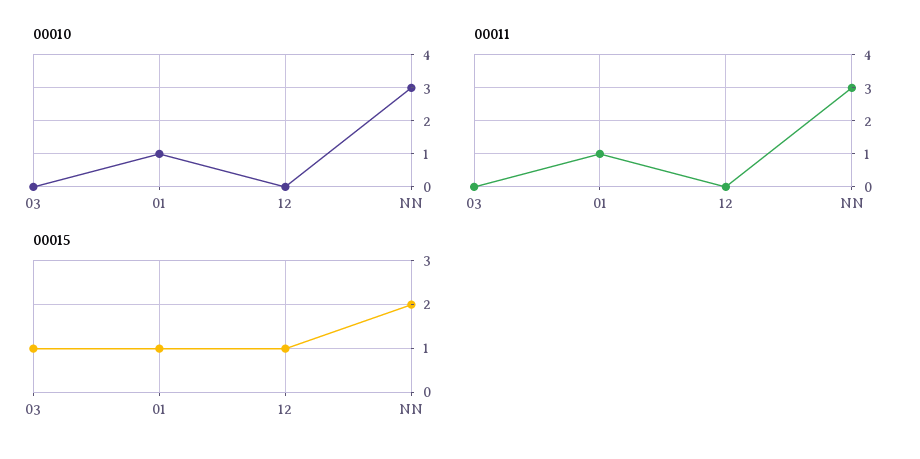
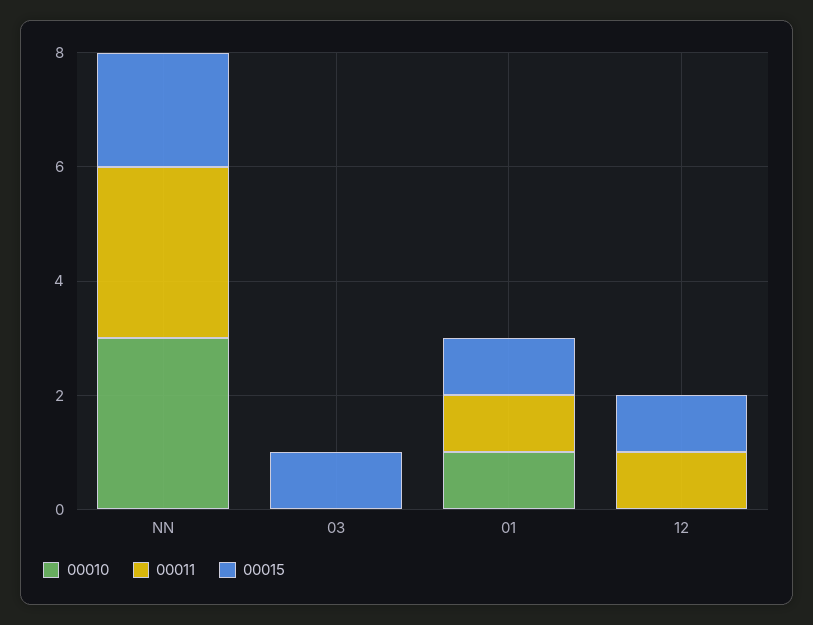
  {
    "00010": {
      "03": 0,
      "01": 1,
      "12": 0,
      "NN": 3
    },
    "00011": {
      "03": 0,
      "01": 1,
-     "12": 0,
+     "12": 1,
      "NN": 3
    },
    "00015": {
      "03": 1,
      "01": 1,
      "12": 1,
      "NN": 2
    }
  }

